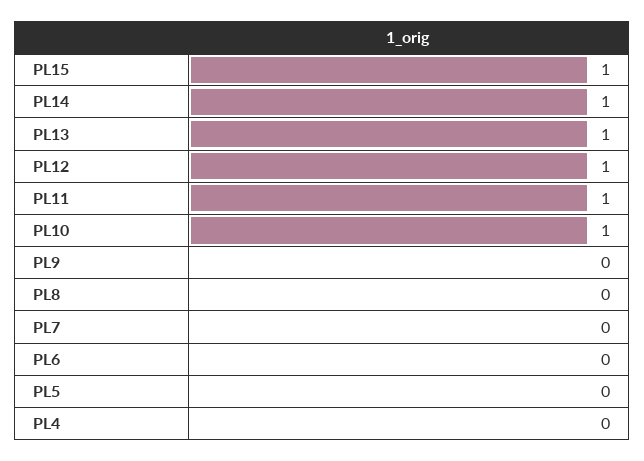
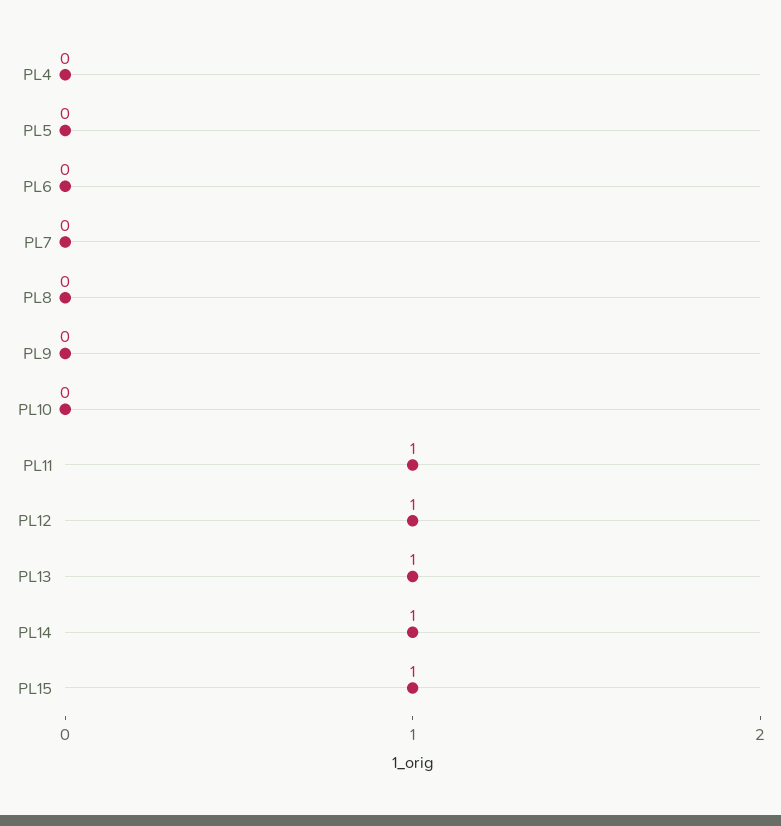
  {
    "PL15": 1,
    "PL14": 1,
    "PL13": 1,
    "PL12": 1,
    "PL11": 1,
-   "PL10": 1,
+   "PL10": 0,
    "PL9": 0,
    "PL8": 0,
    "PL7": 0,
    "PL6": 0,
    "PL5": 0,
    "PL4": 0
  }

